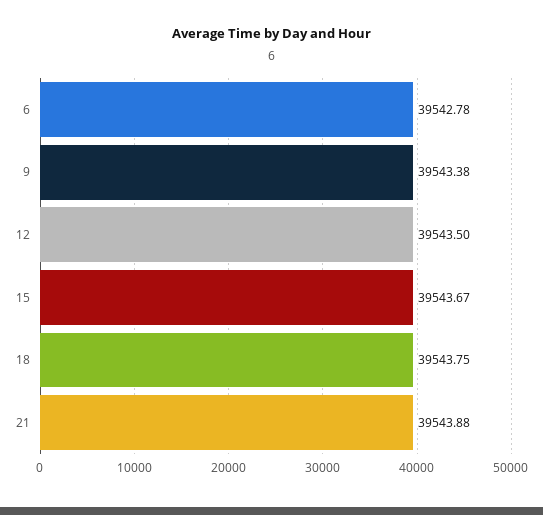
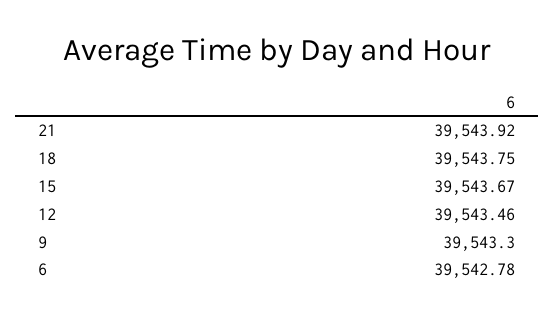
  {
    "6": 39542.78,
-   "9": 39543.38,
+   "9": 39543.3,
-   "12": 39543.5,
+   "12": 39543.46,
    "15": 39543.67,
    "18": 39543.75,
-   "21": 39543.88
+   "21": 39543.92
  }

